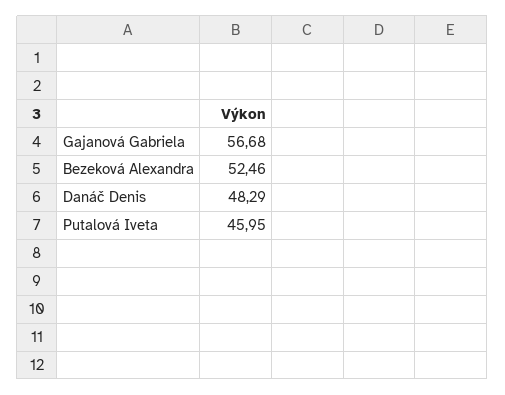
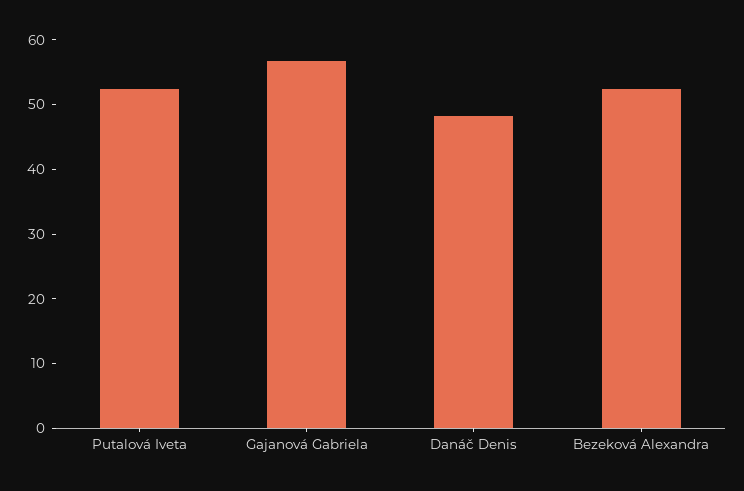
  {
    "Gajanová Gabriela": 56.68,
    "Bezeková Alexandra": 52.46,
    "Danáč Denis": 48.29,
-   "Putalová Iveta": 45.95
+   "Putalová Iveta": 52
  }

